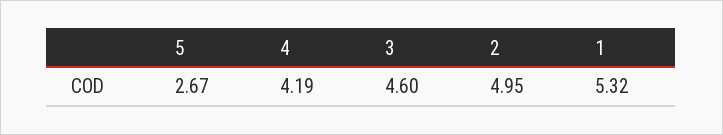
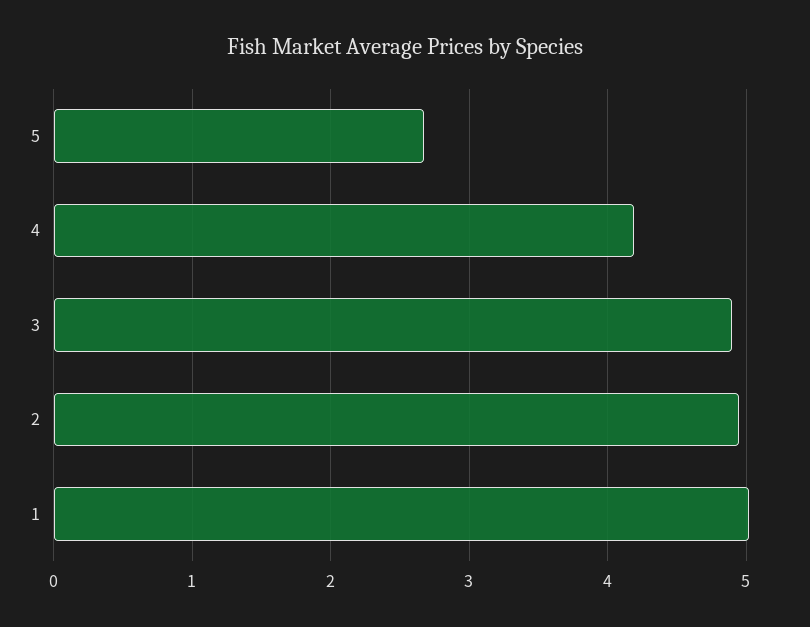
  {
    "5": 2.67,
    "4": 4.19,
-   "3": 4.6,
+   "3": 4.9,
    "2": 4.95,
-   "1": 5.32
+   "1": 5
  }

